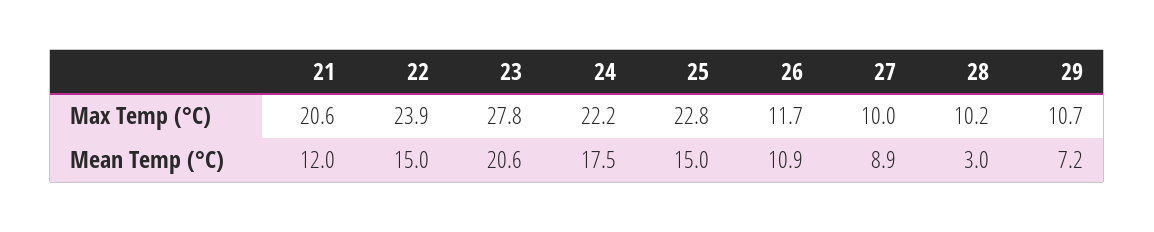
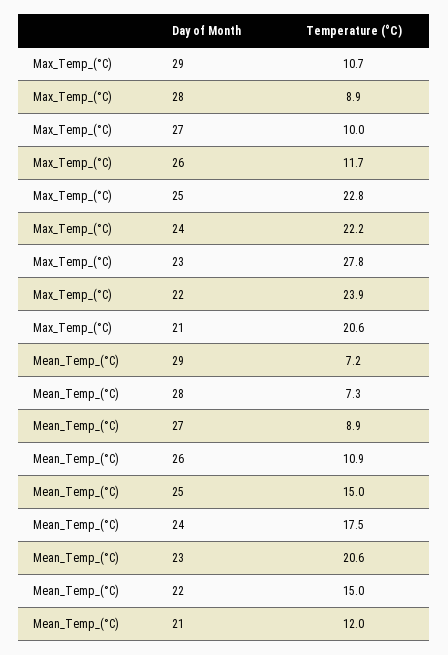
  {
    "21": {
      "Max Temp (°C)": 20.6,
      "Mean Temp (°C)": 12
    },
    "22": {
      "Max Temp (°C)": 23.9,
      "Mean Temp (°C)": 15
    },
    "23": {
      "Max Temp (°C)": 27.8,
      "Mean Temp (°C)": 20.6
    },
    "24": {
      "Max Temp (°C)": 22.2,
      "Mean Temp (°C)": 17.5
    },
    "25": {
      "Max Temp (°C)": 22.8,
      "Mean Temp (°C)": 15
    },
    "26": {
      "Max Temp (°C)": 11.7,
      "Mean Temp (°C)": 10.9
    },
    "27": {
      "Max Temp (°C)": 10,
      "Mean Temp (°C)": 8.9
    },
    "28": {
-     "Max Temp (°C)": 10.2,
+     "Max Temp (°C)": 8.9,
-     "Mean Temp (°C)": 3
+     "Mean Temp (°C)": 7.3
    },
    "29": {
      "Max Temp (°C)": 10.7,
      "Mean Temp (°C)": 7.2
    }
  }

